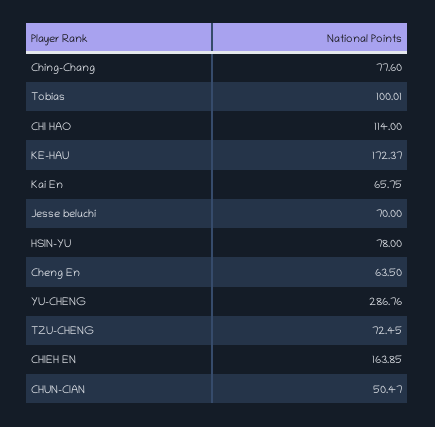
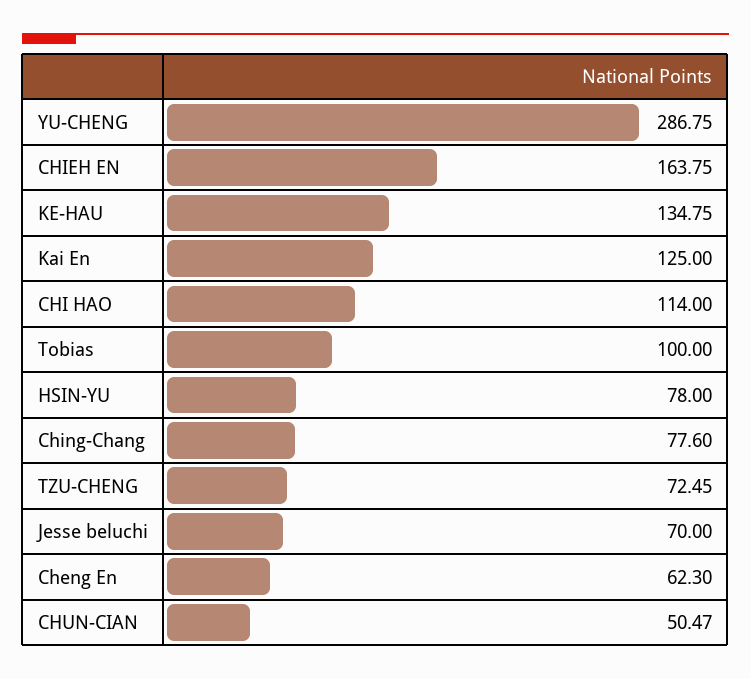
  {
    "Ching-Chang": 77.6,
-   "Tobias": 100.01,
+   "Tobias": 100,
    "CHI HAO": 114,
-   "KE-HAU": 172.37,
+   "KE-HAU": 134.75,
-   "Kai En": 65.75,
+   "Kai En": 125,
    "Jesse beluchi": 70,
    "HSIN-YU": 78,
-   "Cheng En": 63.5,
+   "Cheng En": 62.3,
-   "YU-CHENG": 286.76,
+   "YU-CHENG": 286.75,
    "TZU-CHENG": 72.45,
-   "CHIEH EN": 163.85,
+   "CHIEH EN": 163.75,
    "CHUN-CIAN": 50.47
  }

